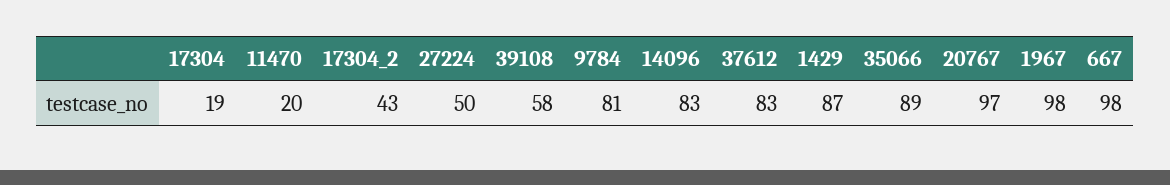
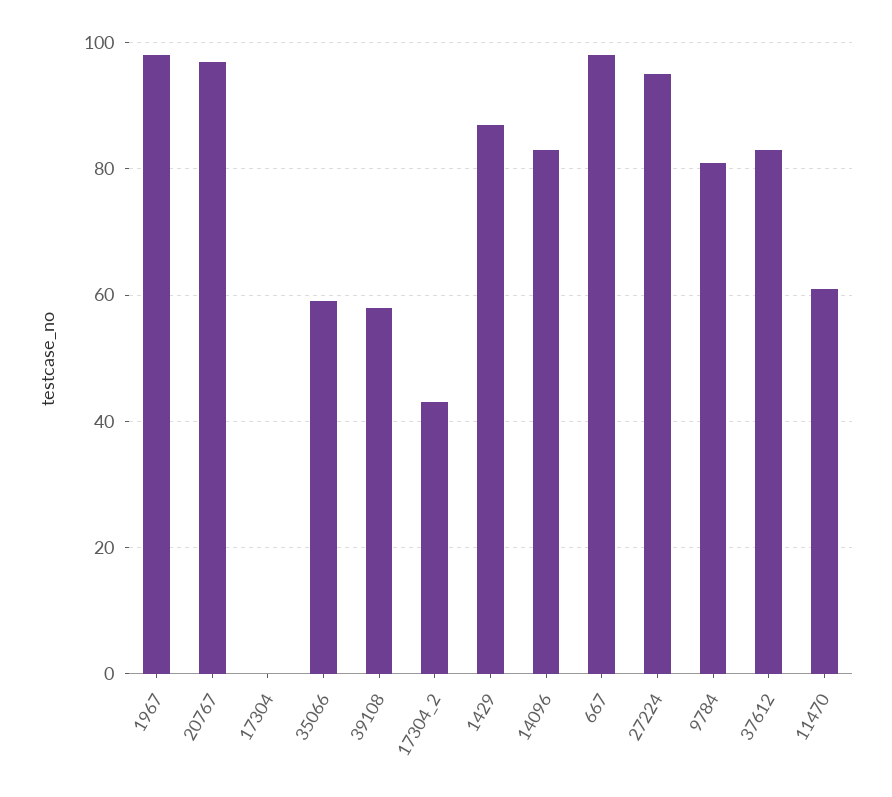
  {
-   "17304": 19,
+   "17304": 0,
-   "11470": 20,
+   "11470": 60,
    "17304_2": 43,
-   "27224": 50,
+   "27224": 95,
    "39108": 58,
    "9784": 81,
    "14096": 83,
    "37612": 83,
    "1429": 87,
-   "35066": 89,
+   "35066": 60,
    "20767": 97,
    "1967": 98,
    "667": 98
  }

